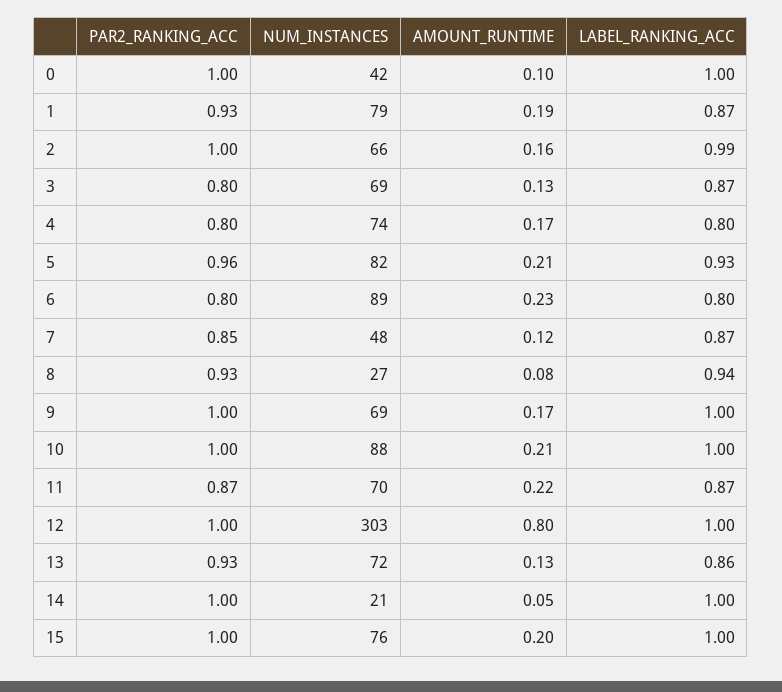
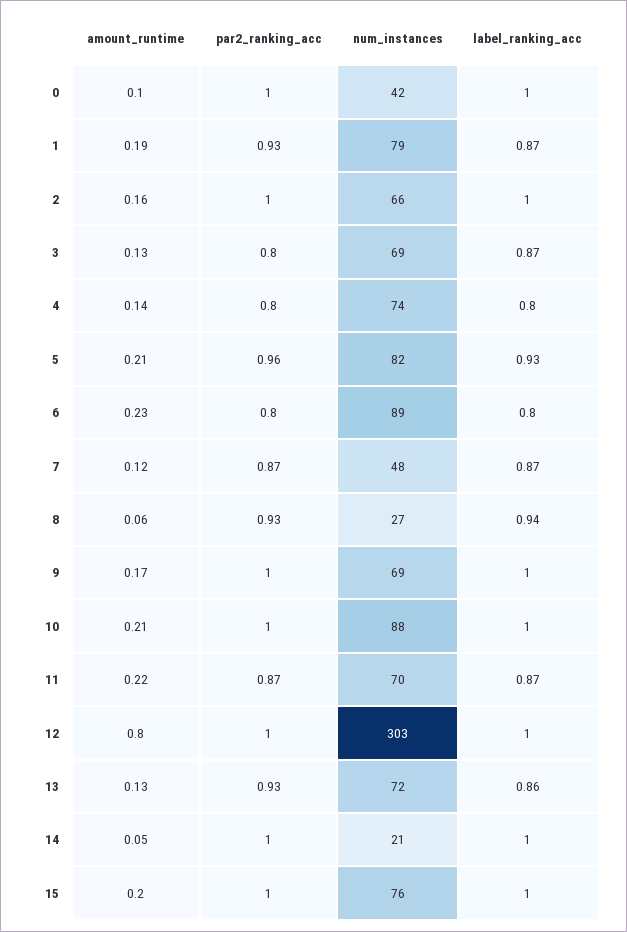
  {
    "PAR2_RANKING_ACC": {
      "0": 1,
      "1": 0.93,
      "2": 1,
      "3": 0.8,
      "4": 0.8,
      "5": 0.96,
      "6": 0.8,
-     "7": 0.85,
+     "7": 0.87,
      "8": 0.93,
      "9": 1,
      "10": 1,
      "11": 0.87,
      "12": 1,
      "13": 0.93,
      "14": 1,
      "15": 1
    },
    "NUM_INSTANCES": {
      "0": 42,
      "1": 79,
      "2": 66,
      "3": 69,
      "4": 74,
      "5": 82,
      "6": 89,
      "7": 48,
      "8": 27,
      "9": 69,
      "10": 88,
      "11": 70,
      "12": 303,
      "13": 72,
      "14": 21,
      "15": 76
    },
    "AMOUNT_RUNTIME": {
      "0": 0.1,
      "1": 0.19,
      "2": 0.16,
      "3": 0.13,
-     "4": 0.17,
+     "4": 0.14,
      "5": 0.21,
      "6": 0.23,
      "7": 0.12,
-     "8": 0.08,
+     "8": 0.06,
      "9": 0.17,
      "10": 0.21,
      "11": 0.22,
      "12": 0.8,
      "13": 0.13,
      "14": 0.05,
      "15": 0.2
    },
    "LABEL_RANKING_ACC": {
      "0": 1,
      "1": 0.87,
-     "2": 0.99,
+     "2": 1,
      "3": 0.87,
      "4": 0.8,
      "5": 0.93,
      "6": 0.8,
      "7": 0.87,
      "8": 0.94,
      "9": 1,
      "10": 1,
      "11": 0.87,
      "12": 1,
      "13": 0.86,
      "14": 1,
      "15": 1
    }
  }

